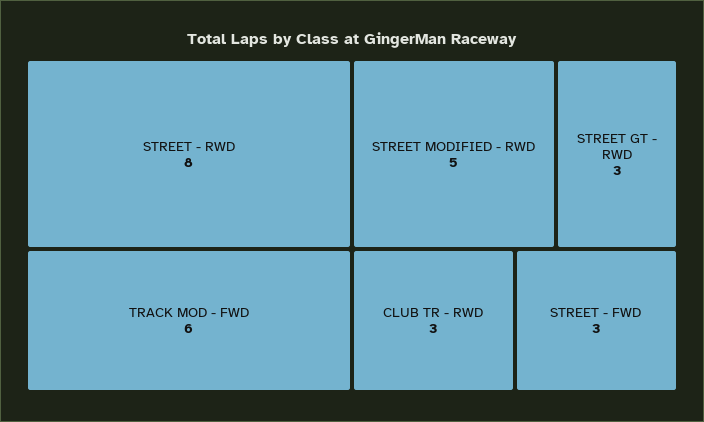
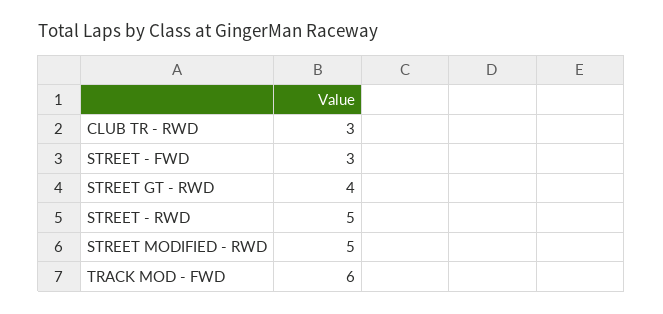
  {
-   "STREET - RWD": 8,
+   "STREET - RWD": 5,
    "TRACK MOD - FWD": 6,
    "STREET MODIFIED - RWD": 5,
-   "STREET GT - RWD": 3,
+   "STREET GT - RWD": 4,
    "CLUB TR - RWD": 3,
    "STREET - FWD": 3
  }

